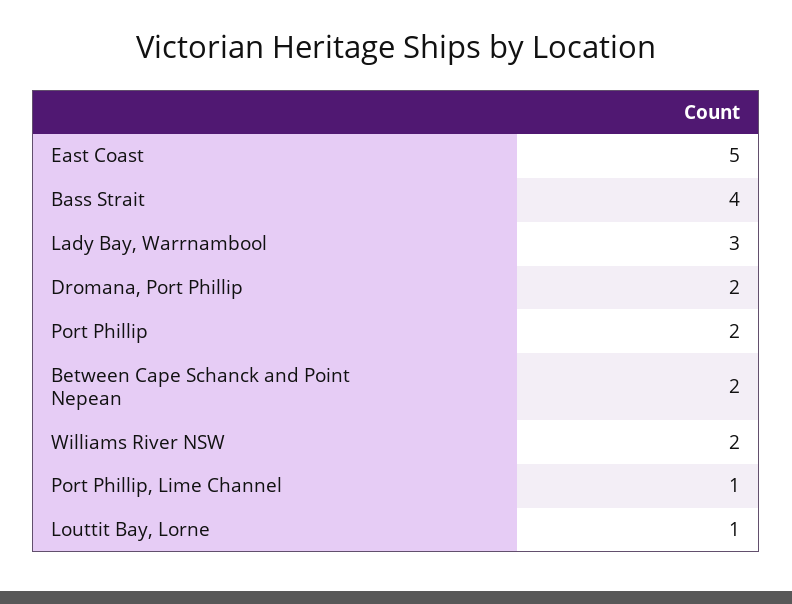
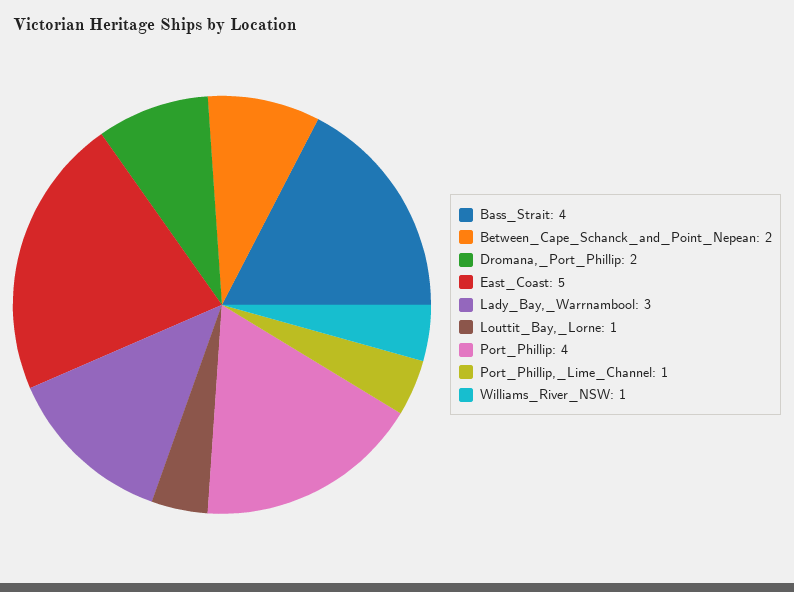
  {
    "East Coast": 5,
    "Bass Strait": 4,
    "Lady Bay, Warrnambool": 3,
    "Dromana, Port Phillip": 2,
-   "Port Phillip": 2,
+   "Port Phillip": 4,
    "Between Cape Schanck and Point Nepean": 2,
-   "Williams River NSW": 2,
+   "Williams River NSW": 1,
    "Port Phillip, Lime Channel": 1,
    "Louttit Bay, Lorne": 1
  }

